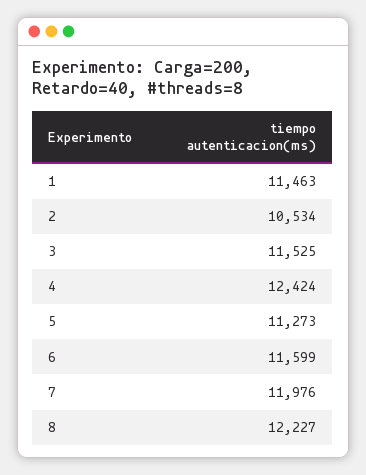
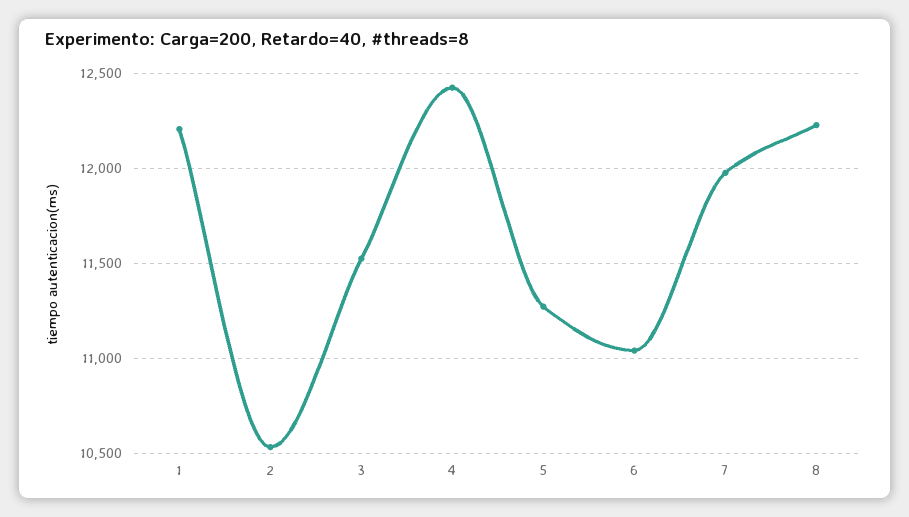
  {
-   "1": 11463,
+   "1": 12200,
    "2": 10534,
    "3": 11525,
    "4": 12424,
    "5": 11273,
-   "6": 11599,
+   "6": 11050,
    "7": 11976,
    "8": 12227
  }

